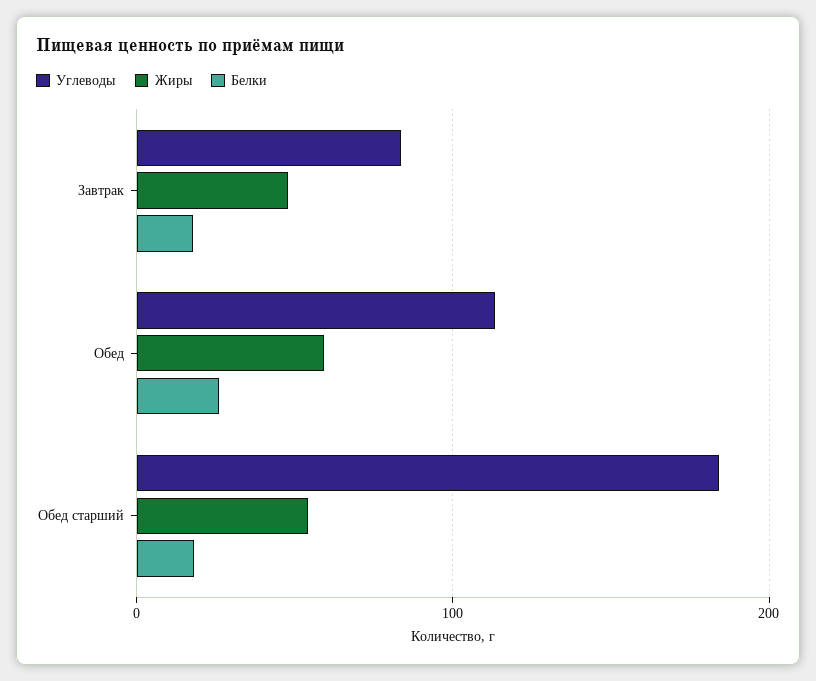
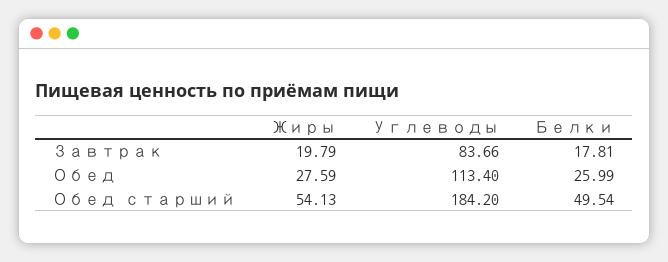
  {
    "Углеводы": {
      "Завтрак": 83.66,
      "Обед": 113.4,
      "Обед старший": 184.2
    },
    "Жиры": {
-     "Завтрак": 50,
+     "Завтрак": 19.79,
-     "Обед": 60,
+     "Обед": 27.59,
      "Обед старший": 54.13
    },
    "Белки": {
      "Завтрак": 17.81,
      "Обед": 25.99,
-     "Обед старший": 20
+     "Обед старший": 49.54
    }
  }

